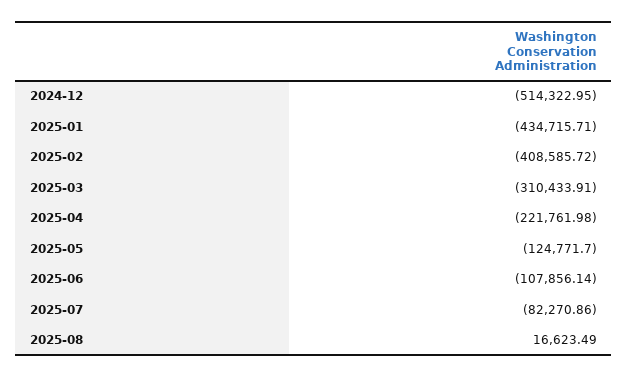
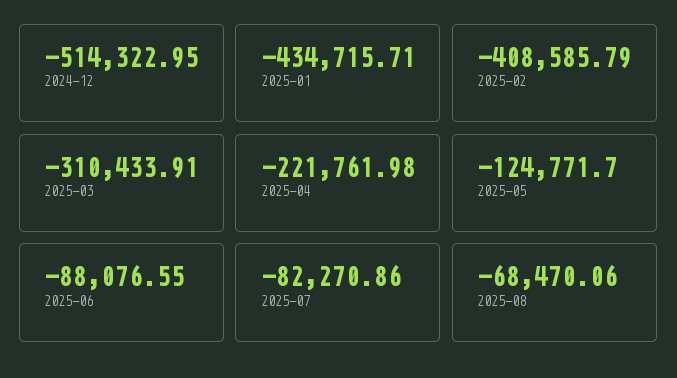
  {
    "2024-12": -514322.95,
    "2025-01": -434715.71,
-   "2025-02": -408585.72,
+   "2025-02": -408585.79,
    "2025-03": -310433.91,
    "2025-04": -221761.98,
    "2025-05": -124771.7,
-   "2025-06": -107856.14,
+   "2025-06": -88076.55,
    "2025-07": -82270.86,
-   "2025-08": 16623.49
+   "2025-08": -68470.06
  }

